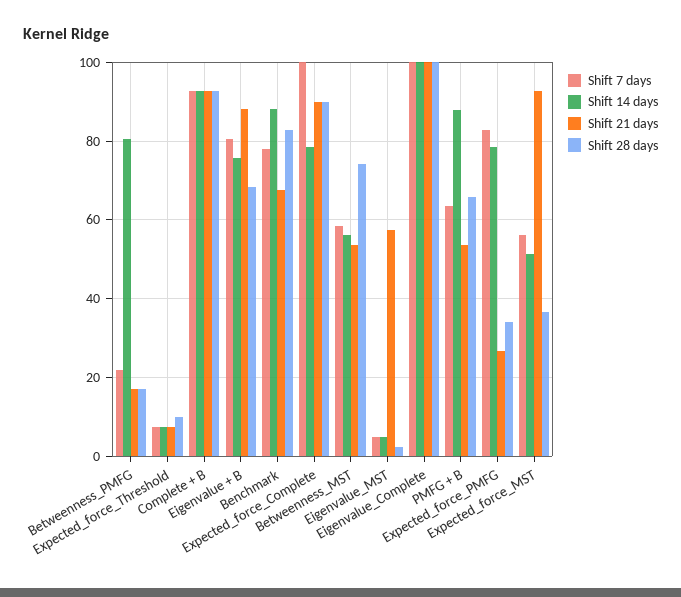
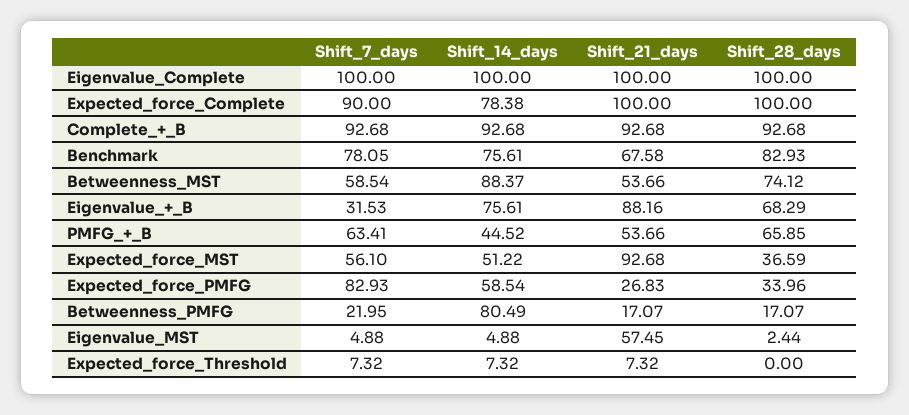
  {
    "Shift 7 days": {
      "Betweenness_PMFG": 21.95,
      "Expected_force_Threshold": 7.32,
      "Complete + B": 92.68,
-     "Eigenvalue + B": 80,
+     "Eigenvalue + B": 31.53,
      "Benchmark": 78.05,
-     "Expected_force_Complete": 100,
+     "Expected_force_Complete": 90,
      "Betweenness_MST": 58.54,
      "Eigenvalue_MST": 4.88,
      "Eigenvalue_Complete": 100,
      "PMFG + B": 63.41,
      "Expected_force_PMFG": 82.93,
      "Expected_force_MST": 56.1
    },
    "Shift 14 days": {
      "Betweenness_PMFG": 80.49,
      "Expected_force_Threshold": 7.32,
      "Complete + B": 92.68,
      "Eigenvalue + B": 75.61,
-     "Benchmark": 88,
+     "Benchmark": 75.61,
      "Expected_force_Complete": 78.38,
-     "Betweenness_MST": 56,
+     "Betweenness_MST": 88.37,
      "Eigenvalue_MST": 4.88,
      "Eigenvalue_Complete": 100,
-     "PMFG + B": 88,
+     "PMFG + B": 44.52,
-     "Expected_force_PMFG": 78,
+     "Expected_force_PMFG": 58.54,
      "Expected_force_MST": 51.22
    },
    "Shift 21 days": {
      "Betweenness_PMFG": 17.07,
      "Expected_force_Threshold": 7.32,
      "Complete + B": 92.68,
      "Eigenvalue + B": 88.16,
      "Benchmark": 67.58,
-     "Expected_force_Complete": 90,
+     "Expected_force_Complete": 100,
      "Betweenness_MST": 53.66,
      "Eigenvalue_MST": 57.45,
      "Eigenvalue_Complete": 100,
      "PMFG + B": 53.66,
      "Expected_force_PMFG": 26.83,
      "Expected_force_MST": 92.68
    },
    "Shift 28 days": {
      "Betweenness_PMFG": 17.07,
-     "Expected_force_Threshold": 10,
+     "Expected_force_Threshold": 0,
      "Complete + B": 92.68,
      "Eigenvalue + B": 68.29,
      "Benchmark": 82.93,
-     "Expected_force_Complete": 90,
+     "Expected_force_Complete": 100,
      "Betweenness_MST": 74.12,
      "Eigenvalue_MST": 2.44,
      "Eigenvalue_Complete": 100,
      "PMFG + B": 65.85,
      "Expected_force_PMFG": 33.96,
      "Expected_force_MST": 36.59
    }
  }

